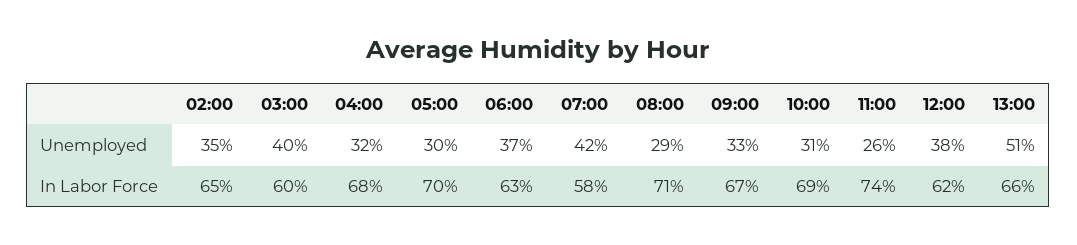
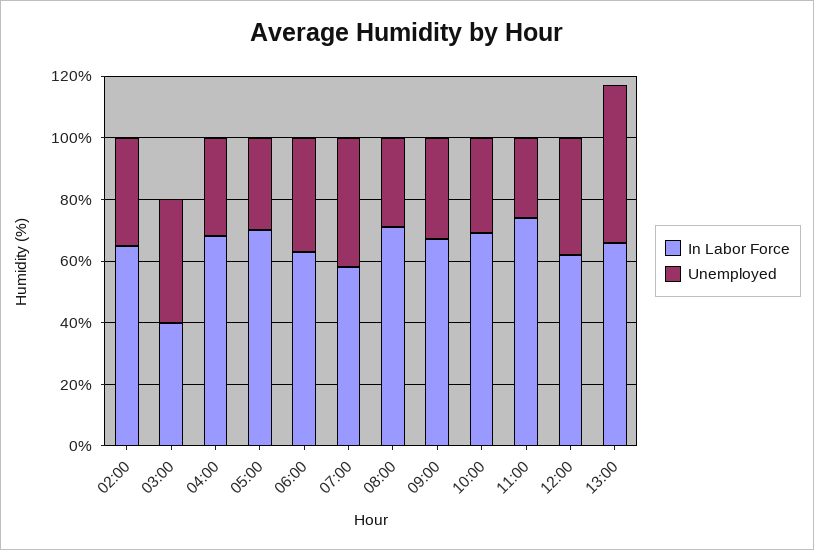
  {
    "Unemployed": {
      "02:00": 35,
      "03:00": 40,
      "04:00": 32,
      "05:00": 30,
      "06:00": 37,
      "07:00": 42,
      "08:00": 29,
      "09:00": 33,
      "10:00": 31,
      "11:00": 26,
      "12:00": 38,
      "13:00": 51
    },
    "In Labor Force": {
      "02:00": 65,
-     "03:00": 60,
+     "03:00": 40,
      "04:00": 68,
      "05:00": 70,
      "06:00": 63,
      "07:00": 58,
      "08:00": 71,
      "09:00": 67,
      "10:00": 69,
      "11:00": 74,
      "12:00": 62,
      "13:00": 66
    }
  }

